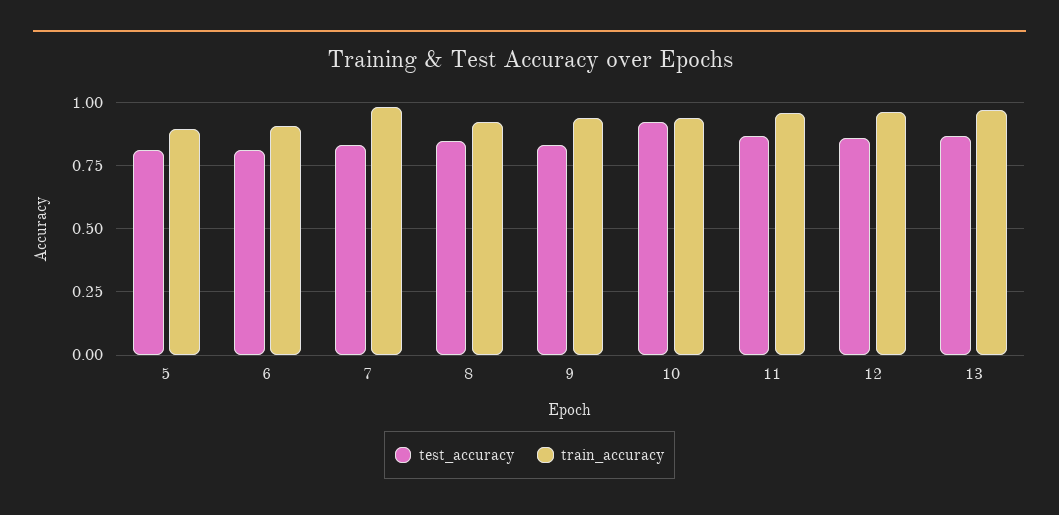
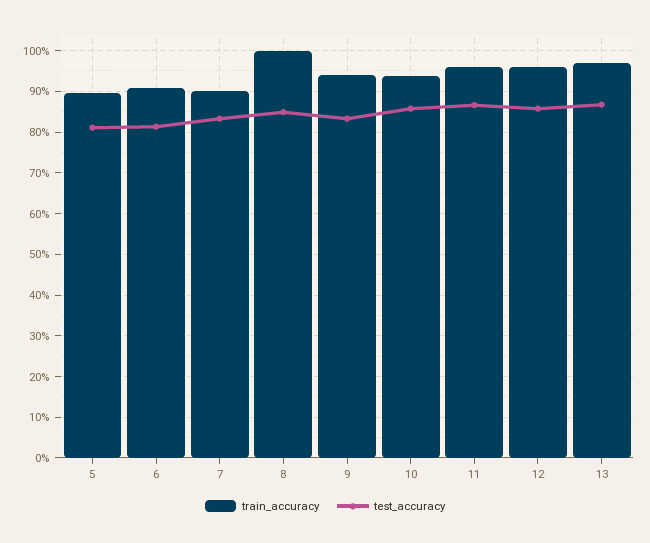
  {
    "test_accuracy": {
      "5": 0.82,
      "6": 0.82,
      "7": 0.84,
      "8": 0.84,
      "9": 0.84,
-     "10": 0.925,
+     "10": 0.86,
      "11": 0.86,
      "12": 0.86,
      "13": 0.86
    },
    "train_accuracy": {
      "5": 0.9,
      "6": 0.9,
-     "7": 0.975,
+     "7": 0.9,
-     "8": 0.925,
+     "8": 1,
      "9": 0.94,
      "10": 0.94,
      "11": 0.96,
      "12": 0.96,
      "13": 0.96
    }
  }

